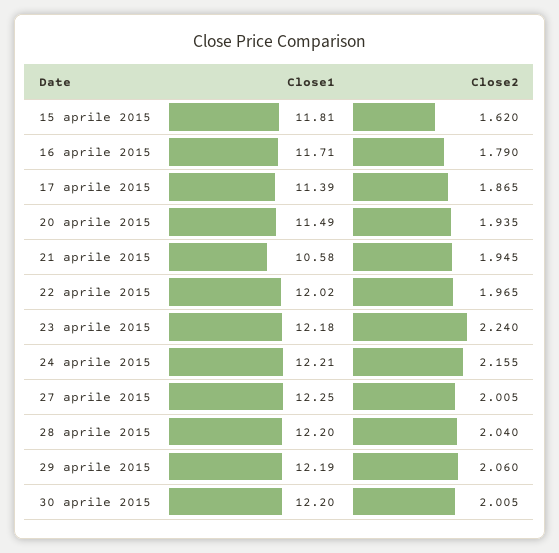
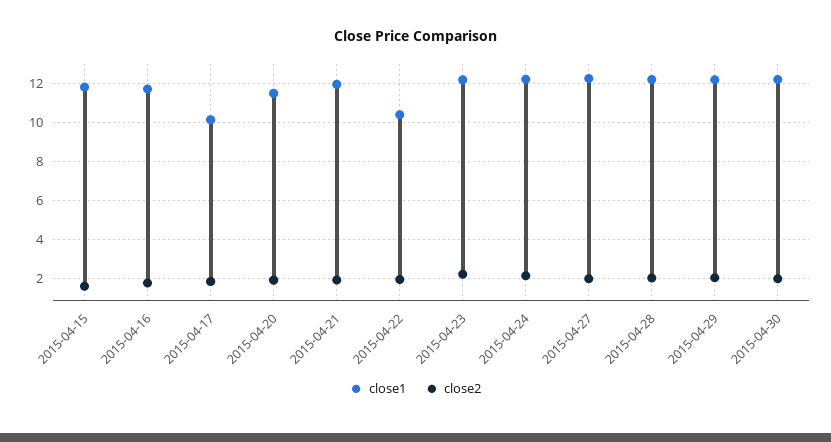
  {
    "Close1": {
      "15 aprile 2015": 11.81,
      "16 aprile 2015": 11.71,
-     "17 aprile 2015": 11.39,
+     "17 aprile 2015": 10,
      "20 aprile 2015": 11.49,
-     "21 aprile 2015": 10.58,
+     "21 aprile 2015": 12,
-     "22 aprile 2015": 12.02,
+     "22 aprile 2015": 10.5,
      "23 aprile 2015": 12.18,
      "24 aprile 2015": 12.21,
      "27 aprile 2015": 12.25,
      "28 aprile 2015": 12.2,
      "29 aprile 2015": 12.19,
      "30 aprile 2015": 12.2
    },
    "Close2": {
      "15 aprile 2015": 1.62,
      "16 aprile 2015": 1.79,
      "17 aprile 2015": 1.865,
      "20 aprile 2015": 1.935,
      "21 aprile 2015": 1.945,
      "22 aprile 2015": 1.965,
      "23 aprile 2015": 2.24,
      "24 aprile 2015": 2.155,
      "27 aprile 2015": 2.005,
      "28 aprile 2015": 2.04,
      "29 aprile 2015": 2.06,
      "30 aprile 2015": 2.005
    }
  }

